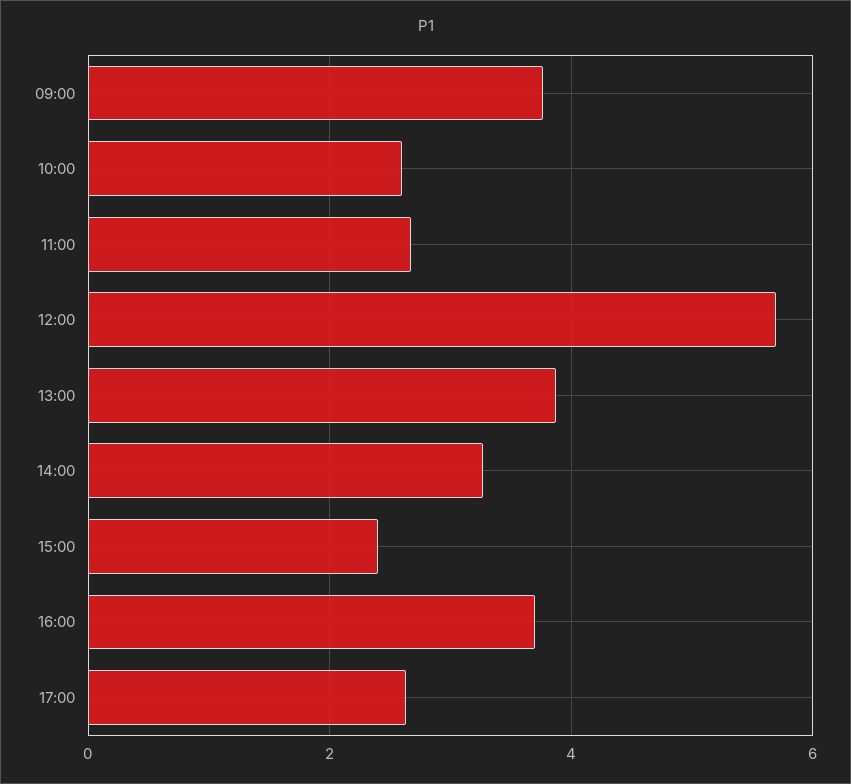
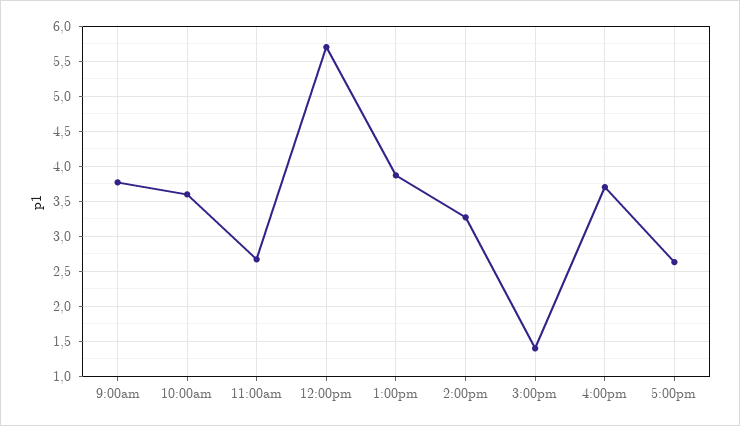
  {
    "09:00": 3.8,
-   "10:00": 2.6,
+   "10:00": 3.6,
    "11:00": 2.7,
    "12:00": 5.7,
    "13:00": 3.9,
    "14:00": 3.3,
-   "15:00": 2.4,
+   "15:00": 1.4,
    "16:00": 3.7,
    "17:00": 2.6
  }

